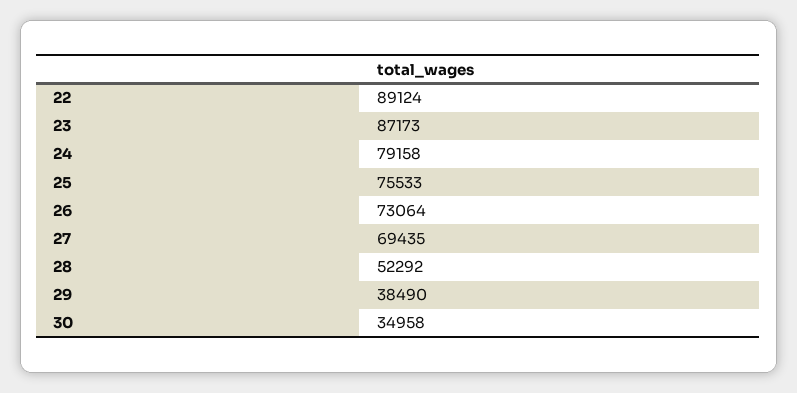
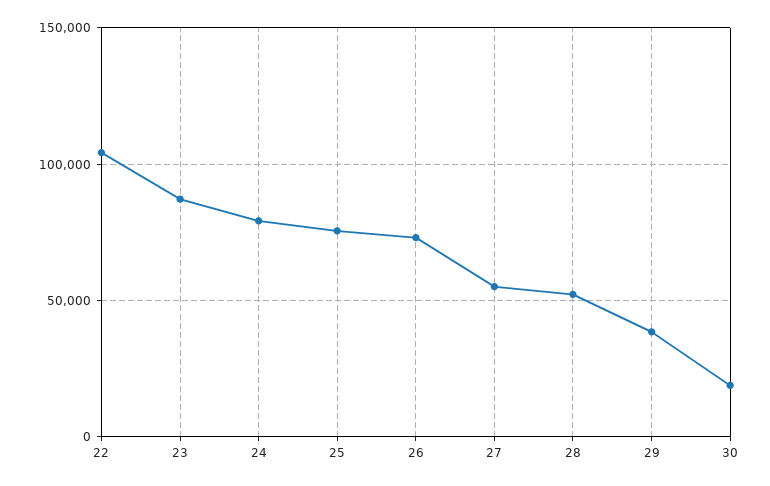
  {
-   "22": 89124,
+   "22": 105000,
    "23": 87173,
    "24": 79158,
    "25": 75533,
    "26": 73064,
-   "27": 69435,
+   "27": 55000,
    "28": 52292,
    "29": 38490,
-   "30": 34958
+   "30": 20000
  }

